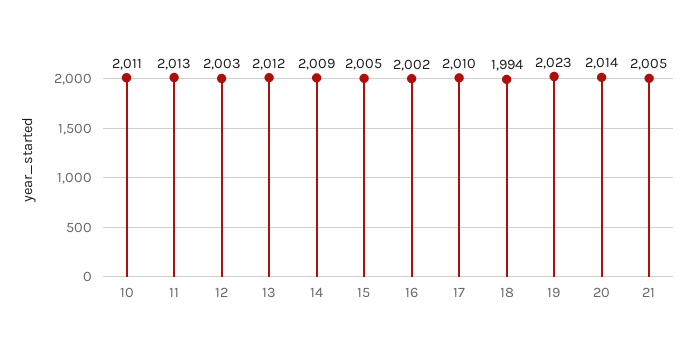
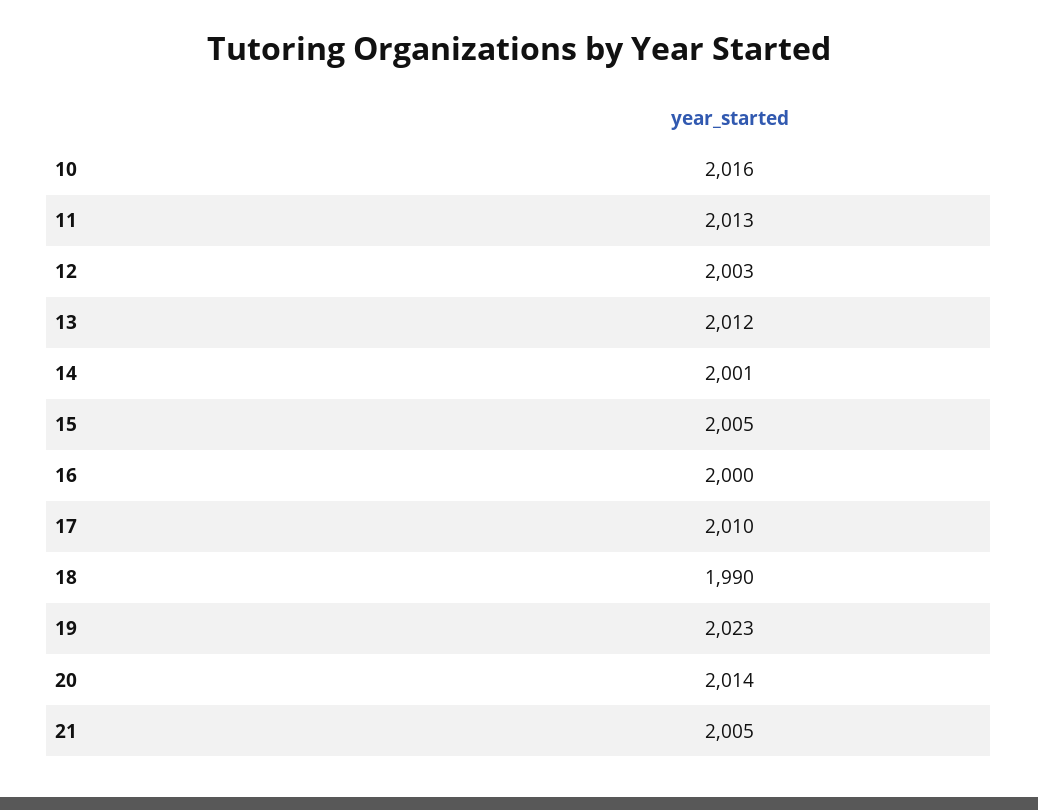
  {
-   "10": 2011,
+   "10": 2016,
    "11": 2013,
    "12": 2003,
    "13": 2012,
-   "14": 2009,
+   "14": 2001,
    "15": 2005,
-   "16": 2002,
+   "16": 2000,
    "17": 2010,
-   "18": 1994,
+   "18": 1990,
    "19": 2023,
    "20": 2014,
    "21": 2005
  }

